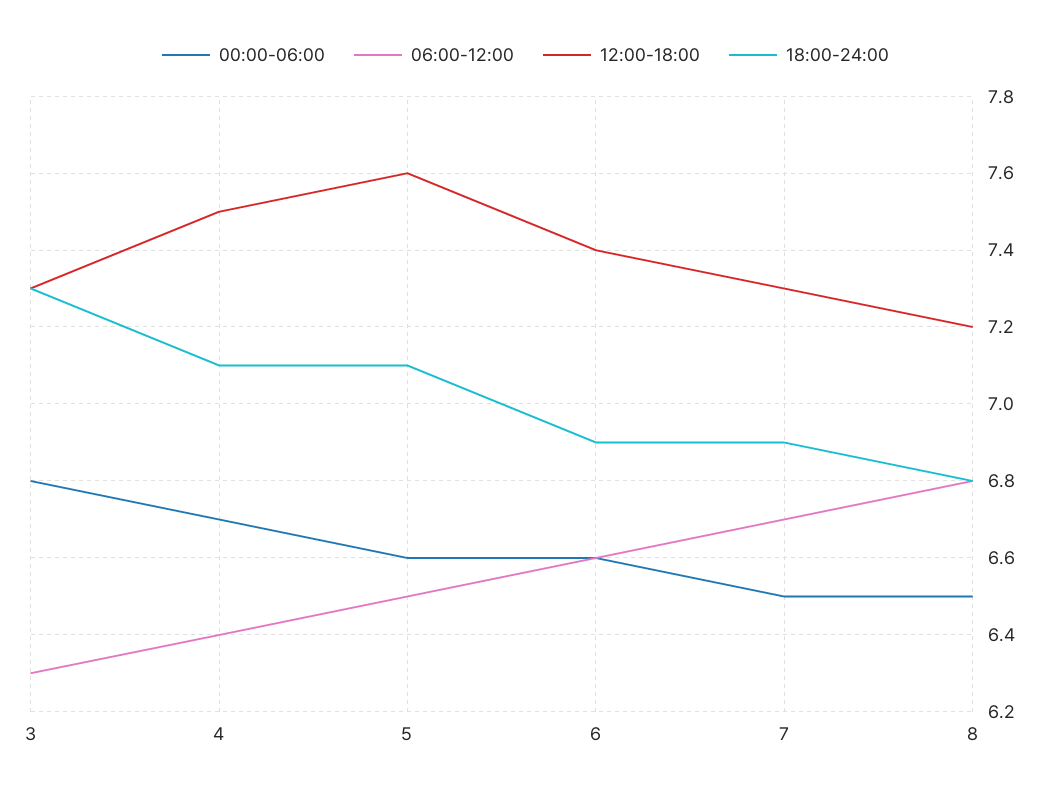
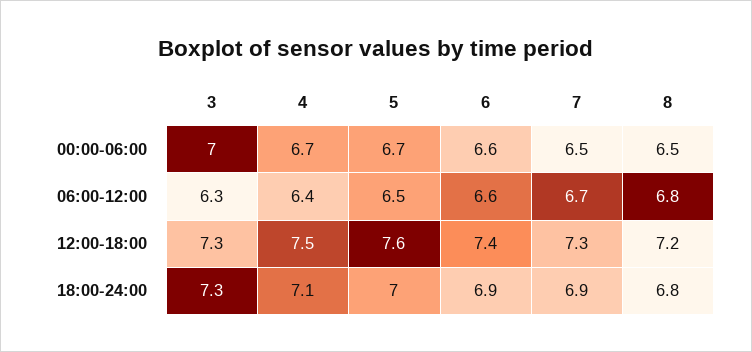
  {
    "00:00-06:00": {
-     "3": 6.8,
+     "3": 7,
      "4": 6.7,
-     "5": 6.6,
+     "5": 6.7,
      "6": 6.6,
      "7": 6.5,
      "8": 6.5
    },
    "06:00-12:00": {
      "3": 6.3,
      "4": 6.4,
      "5": 6.5,
      "6": 6.6,
      "7": 6.7,
      "8": 6.8
    },
    "12:00-18:00": {
      "3": 7.3,
      "4": 7.5,
      "5": 7.6,
      "6": 7.4,
      "7": 7.3,
      "8": 7.2
    },
    "18:00-24:00": {
      "3": 7.3,
      "4": 7.1,
-     "5": 7.1,
+     "5": 7,
      "6": 6.9,
      "7": 6.9,
      "8": 6.8
    }
  }

